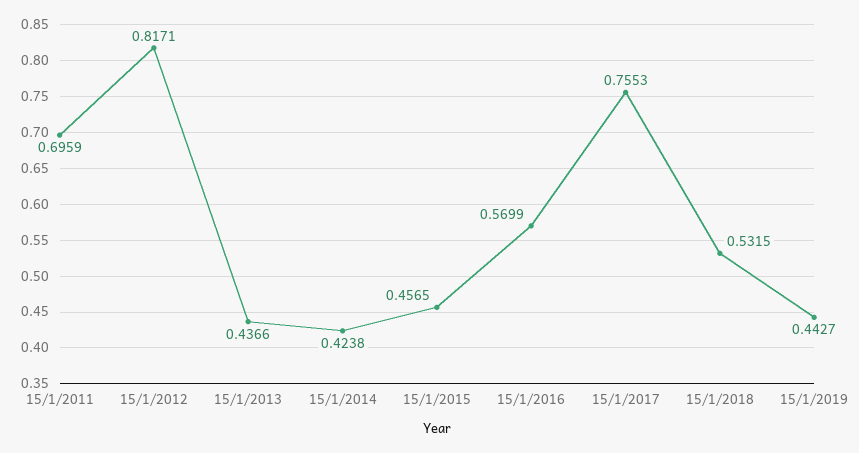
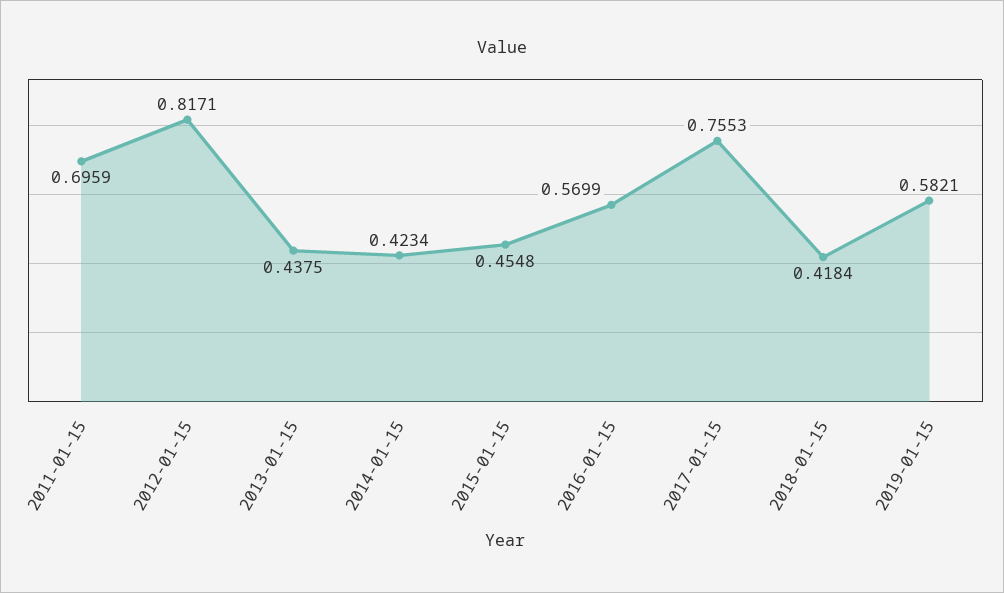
  {
    "15/1/2011": 0.6959,
    "15/1/2012": 0.8171,
-   "15/1/2013": 0.4366,
+   "15/1/2013": 0.4375,
-   "15/1/2014": 0.4238,
+   "15/1/2014": 0.4234,
-   "15/1/2015": 0.4565,
+   "15/1/2015": 0.4548,
    "15/1/2016": 0.5699,
    "15/1/2017": 0.7553,
-   "15/1/2018": 0.5315,
+   "15/1/2018": 0.4184,
-   "15/1/2019": 0.4427
+   "15/1/2019": 0.5821
  }

